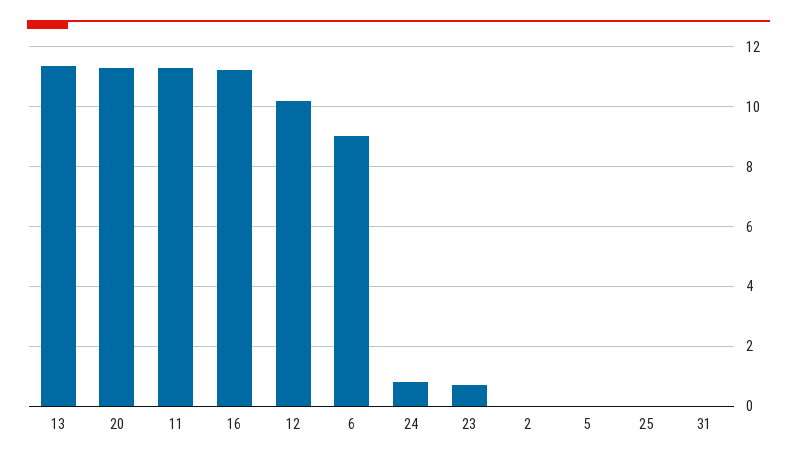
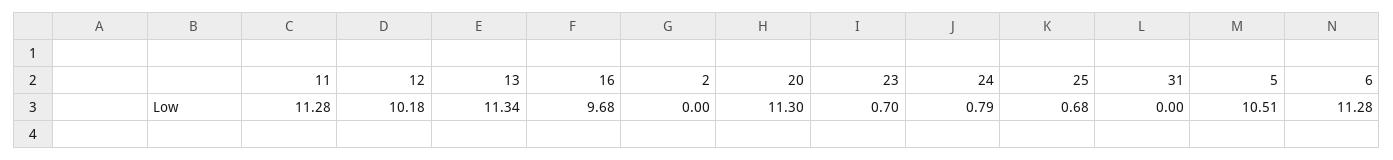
  {
    "13": 11.34,
    "20": 11.3,
    "11": 11.28,
-   "16": 11.25,
+   "16": 9.68,
    "12": 10.18,
-   "6": 9,
+   "6": 11.28,
    "24": 0.79,
    "23": 0.7,
    "2": 0,
-   "5": 0,
+   "5": 10.51,
-   "25": 0,
+   "25": 0.68,
    "31": 0
  }

